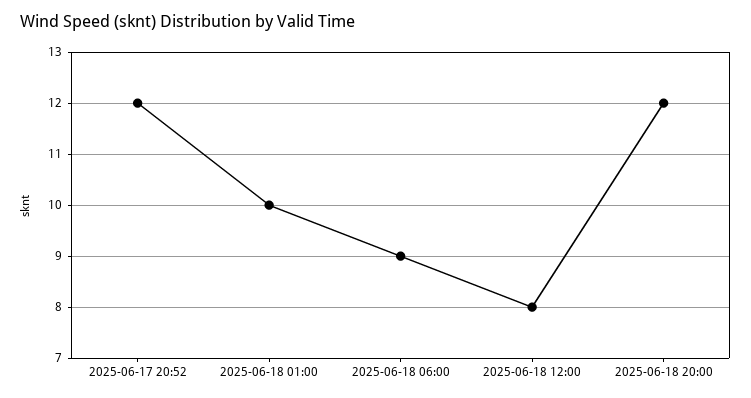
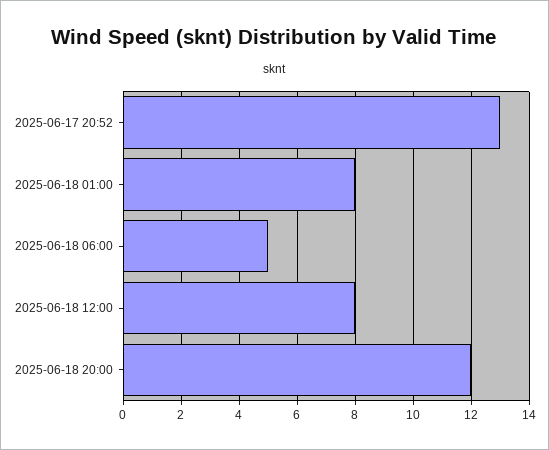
  {
-   "2025-06-17 20:52": 12,
+   "2025-06-17 20:52": 13,
-   "2025-06-18 01:00": 10,
+   "2025-06-18 01:00": 8,
-   "2025-06-18 06:00": 9,
+   "2025-06-18 06:00": 5,
    "2025-06-18 12:00": 8,
    "2025-06-18 20:00": 12
  }

